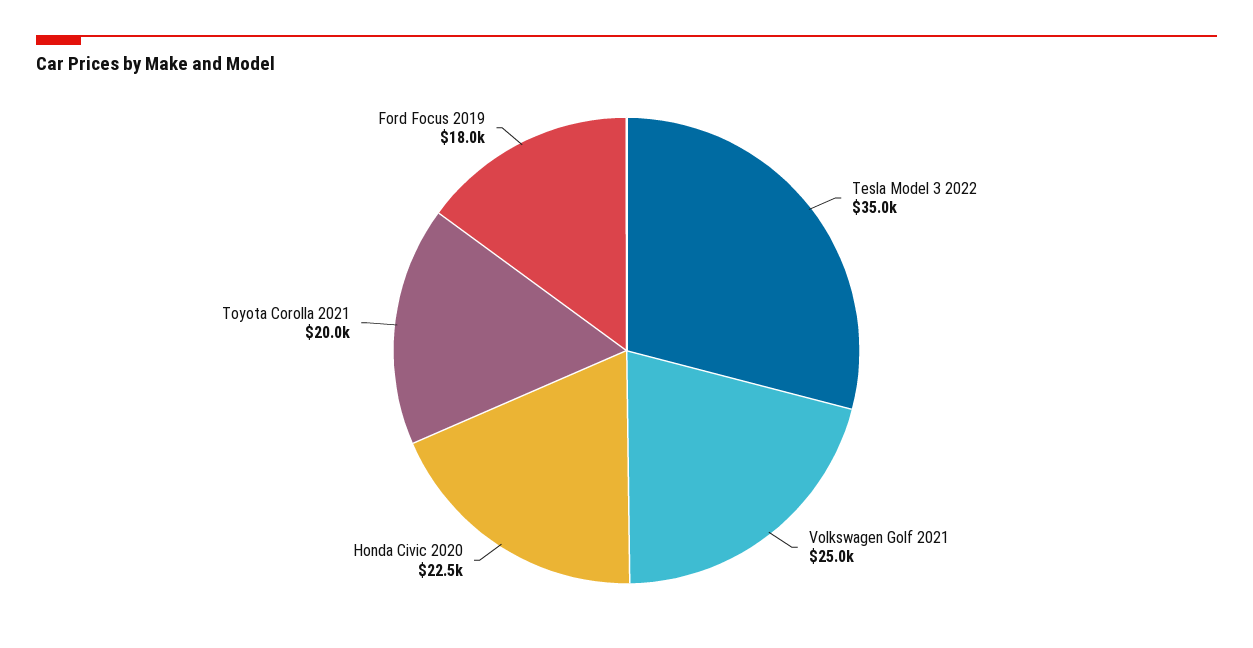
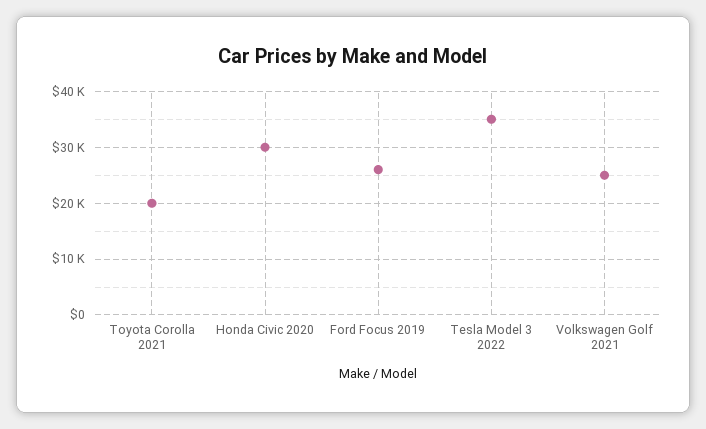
  {
    "Tesla Model 3 2022": 35000,
    "Volkswagen Golf 2021": 25000,
-   "Honda Civic 2020": 22500,
+   "Honda Civic 2020": 30000,
    "Toyota Corolla 2021": 20000,
-   "Ford Focus 2019": 18000
+   "Ford Focus 2019": 26000
  }

